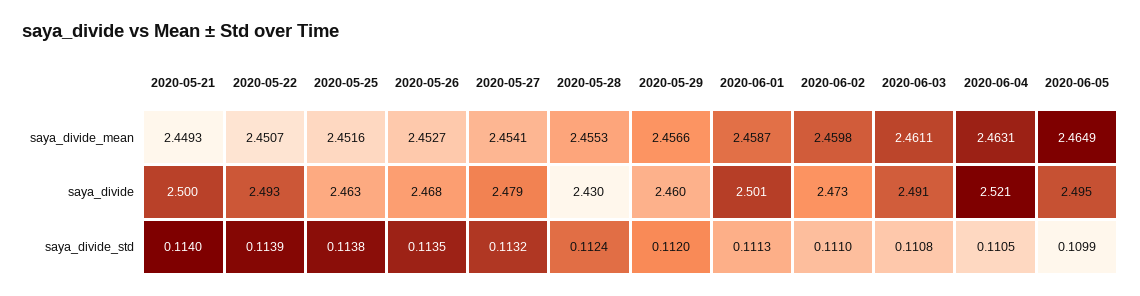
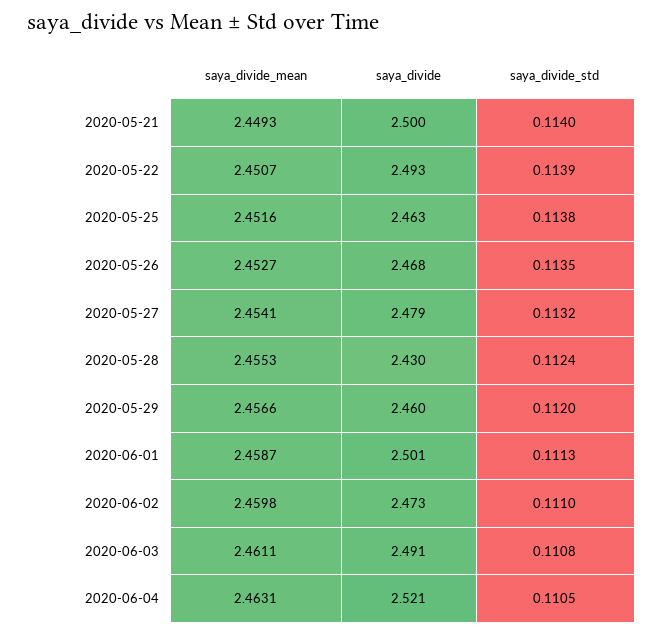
  {
    "2020-05-21": {
      "saya_divide_mean": 2.4493,
      "saya_divide": 2.5,
      "saya_divide_std": 0.114
    },
    "2020-05-22": {
      "saya_divide_mean": 2.4507,
      "saya_divide": 2.493,
      "saya_divide_std": 0.1139
    },
    "2020-05-25": {
      "saya_divide_mean": 2.4516,
      "saya_divide": 2.463,
      "saya_divide_std": 0.1138
    },
    "2020-05-26": {
      "saya_divide_mean": 2.4527,
      "saya_divide": 2.468,
      "saya_divide_std": 0.1135
    },
    "2020-05-27": {
      "saya_divide_mean": 2.4541,
      "saya_divide": 2.479,
      "saya_divide_std": 0.1132
    },
    "2020-05-28": {
      "saya_divide_mean": 2.4553,
      "saya_divide": 2.43,
      "saya_divide_std": 0.1124
    },
    "2020-05-29": {
      "saya_divide_mean": 2.4566,
      "saya_divide": 2.46,
      "saya_divide_std": 0.112
    },
    "2020-06-01": {
      "saya_divide_mean": 2.4587,
      "saya_divide": 2.501,
      "saya_divide_std": 0.1113
    },
    "2020-06-02": {
      "saya_divide_mean": 2.4598,
      "saya_divide": 2.473,
      "saya_divide_std": 0.111
    },
    "2020-06-03": {
      "saya_divide_mean": 2.4611,
      "saya_divide": 2.491,
      "saya_divide_std": 0.1108
    },
    "2020-06-04": {
      "saya_divide_mean": 2.4631,
      "saya_divide": 2.521,
      "saya_divide_std": 0.1105
-   },
+   }
-   "2020-06-05": {
-     "saya_divide_mean": 2.4649,
-     "saya_divide": 2.495,
-     "saya_divide_std": 0.1099
-   }
  }

